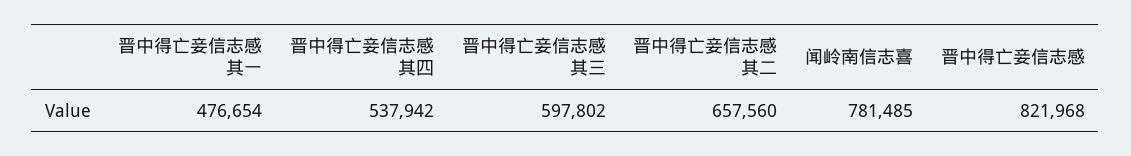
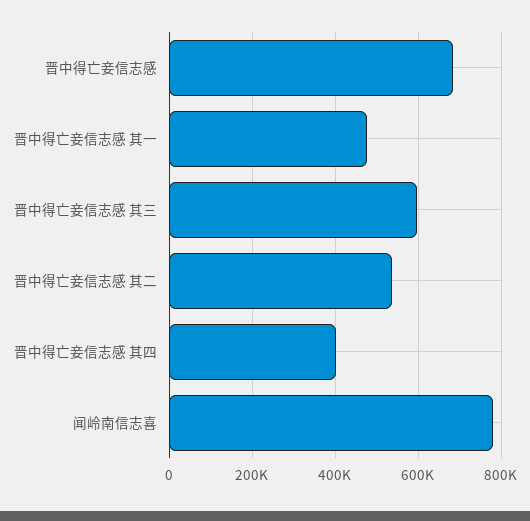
  {
    "晋中得亡妾信志感 其一": 476654,
-   "晋中得亡妾信志感 其四": 537942,
+   "晋中得亡妾信志感 其四": 400000,
    "晋中得亡妾信志感 其三": 597802,
-   "晋中得亡妾信志感 其二": 657560,
+   "晋中得亡妾信志感 其二": 540000,
    "闻岭南信志喜": 781485,
-   "晋中得亡妾信志感": 821968
+   "晋中得亡妾信志感": 680000
  }

